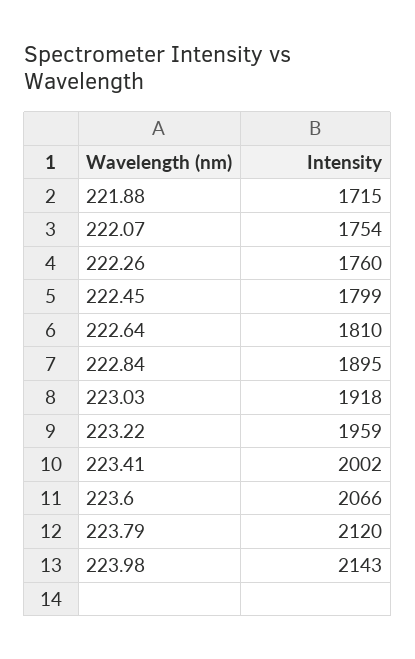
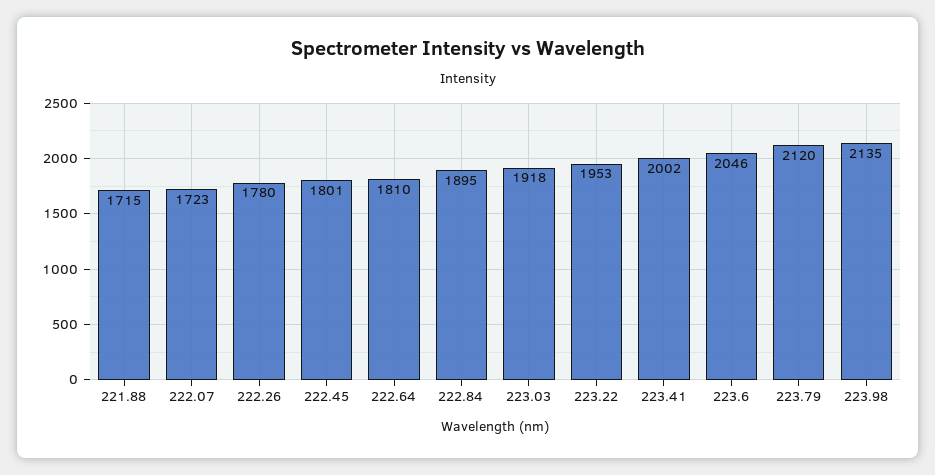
  {
    "221.88": 1715,
-   "222.07": 1754,
+   "222.07": 1723,
-   "222.26": 1760,
+   "222.26": 1780,
-   "222.45": 1799,
+   "222.45": 1801,
    "222.64": 1810,
    "222.84": 1895,
    "223.03": 1918,
-   "223.22": 1959,
+   "223.22": 1953,
    "223.41": 2002,
-   "223.6": 2066,
+   "223.6": 2046,
    "223.79": 2120,
-   "223.98": 2143
+   "223.98": 2135
  }

